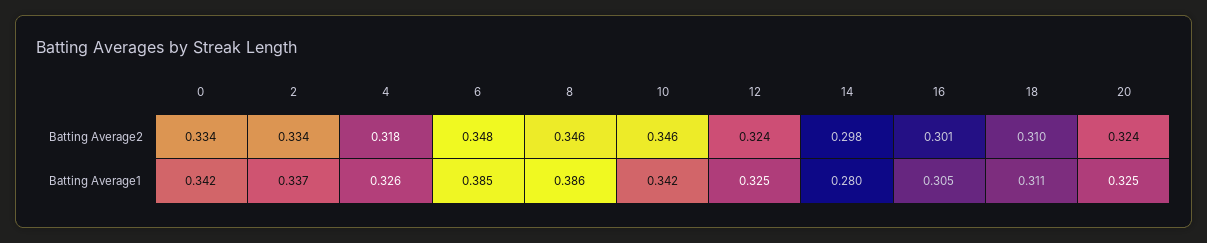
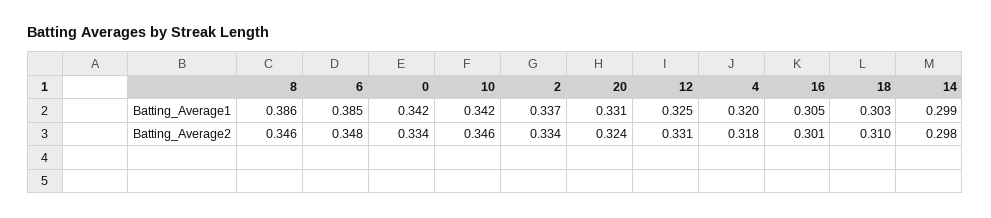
  {
    "0": {
      "Batting Average2": 0.334,
      "Batting Average1": 0.342
    },
    "2": {
      "Batting Average2": 0.334,
      "Batting Average1": 0.337
    },
    "4": {
      "Batting Average2": 0.318,
-     "Batting Average1": 0.326
+     "Batting Average1": 0.32
    },
    "6": {
      "Batting Average2": 0.348,
      "Batting Average1": 0.385
    },
    "8": {
      "Batting Average2": 0.346,
      "Batting Average1": 0.386
    },
    "10": {
      "Batting Average2": 0.346,
      "Batting Average1": 0.342
    },
    "12": {
-     "Batting Average2": 0.324,
+     "Batting Average2": 0.331,
      "Batting Average1": 0.325
    },
    "14": {
      "Batting Average2": 0.298,
-     "Batting Average1": 0.28
+     "Batting Average1": 0.299
    },
    "16": {
      "Batting Average2": 0.301,
      "Batting Average1": 0.305
    },
    "18": {
      "Batting Average2": 0.31,
-     "Batting Average1": 0.311
+     "Batting Average1": 0.303
    },
    "20": {
      "Batting Average2": 0.324,
-     "Batting Average1": 0.325
+     "Batting Average1": 0.331
    }
  }

